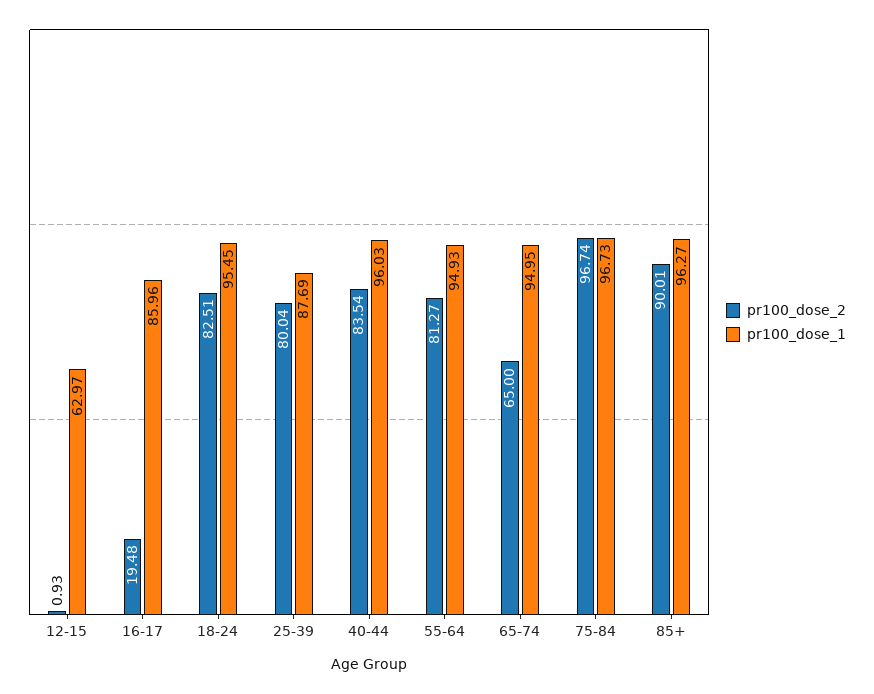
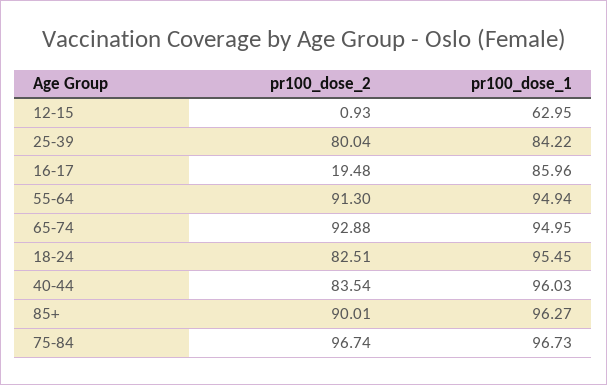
  {
    "pr100_dose_2": {
      "12-15": 0.93,
      "16-17": 19.48,
      "18-24": 82.51,
      "25-39": 80.04,
      "40-44": 83.54,
-     "55-64": 81.27,
+     "55-64": 91.3,
-     "65-74": 65,
+     "65-74": 92.88,
      "75-84": 96.74,
      "85+": 90.01
    },
    "pr100_dose_1": {
-     "12-15": 62.97,
+     "12-15": 62.95,
      "16-17": 85.96,
      "18-24": 95.45,
-     "25-39": 87.69,
+     "25-39": 84.22,
      "40-44": 96.03,
-     "55-64": 94.93,
+     "55-64": 94.94,
      "65-74": 94.95,
      "75-84": 96.73,
      "85+": 96.27
    }
  }

